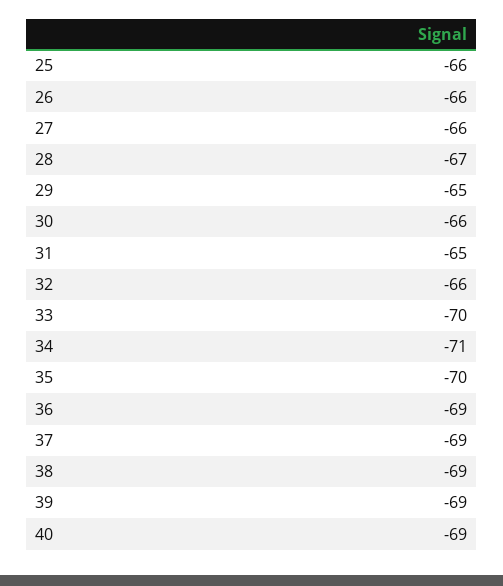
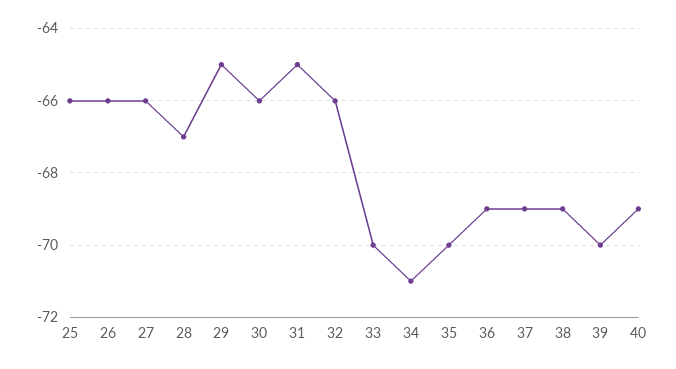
  {
    "25": -66,
    "26": -66,
    "27": -66,
    "28": -67,
    "29": -65,
    "30": -66,
    "31": -65,
    "32": -66,
    "33": -70,
    "34": -71,
    "35": -70,
    "36": -69,
    "37": -69,
    "38": -69,
-   "39": -69,
+   "39": -70,
    "40": -69
  }

